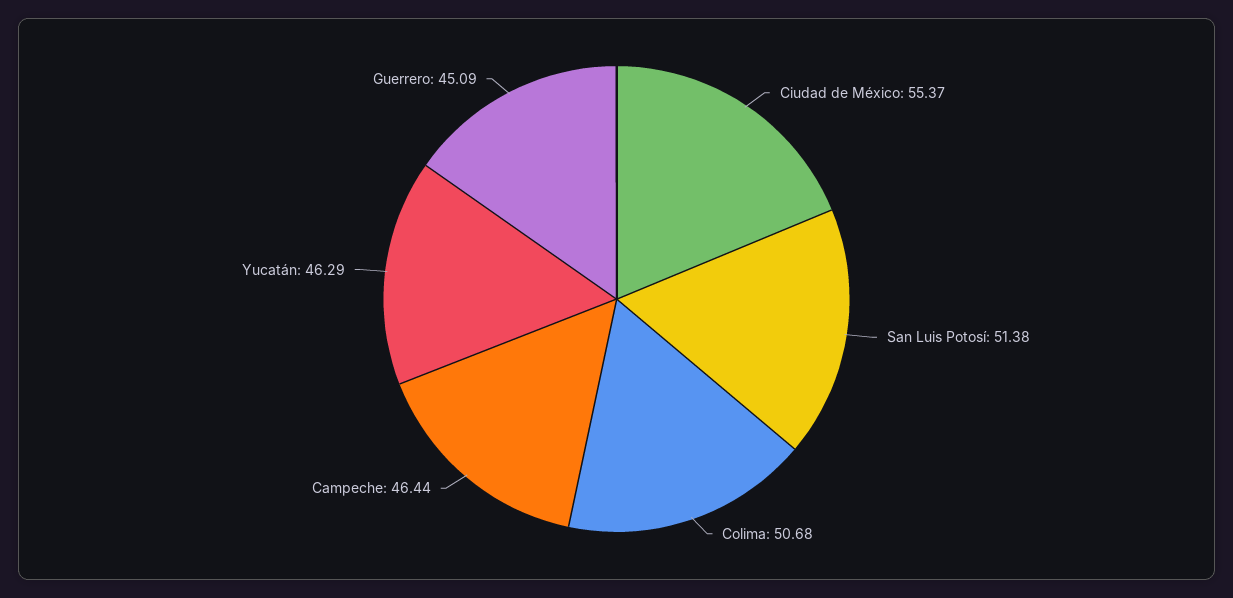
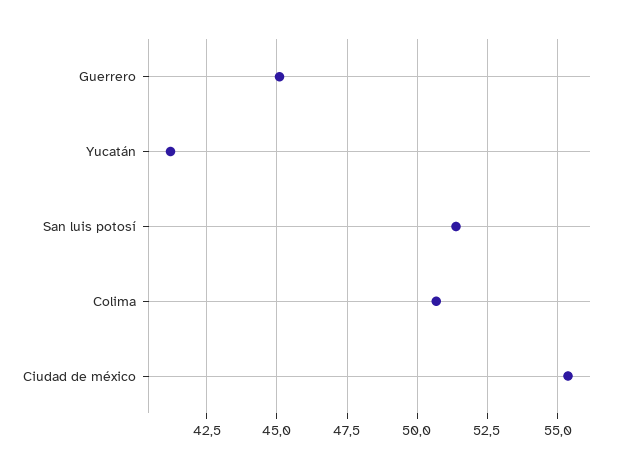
  {
    "Ciudad de México": 55.37,
    "San Luis Potosí": 51.38,
    "Colima": 50.68,
-   "Campeche": 46.44,
-   "Yucatán": 46.29,
+   "Yucatán": 41.25,
    "Guerrero": 45.09
  }

